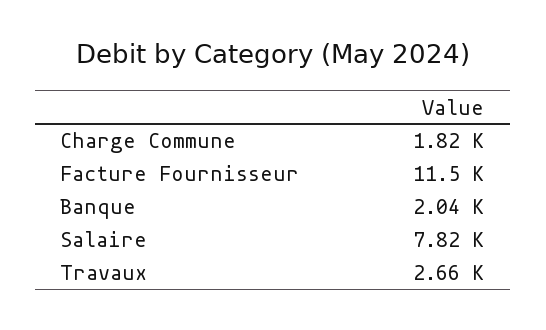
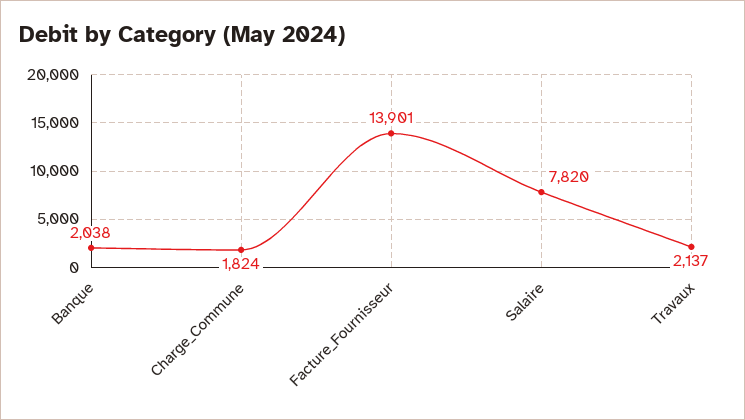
  {
    "Charge Commune": 1824,
-   "Facture Fournisseur": 11500,
+   "Facture Fournisseur": 13901,
    "Banque": 2038,
    "Salaire": 7820,
-   "Travaux": 2660
+   "Travaux": 2137
  }

